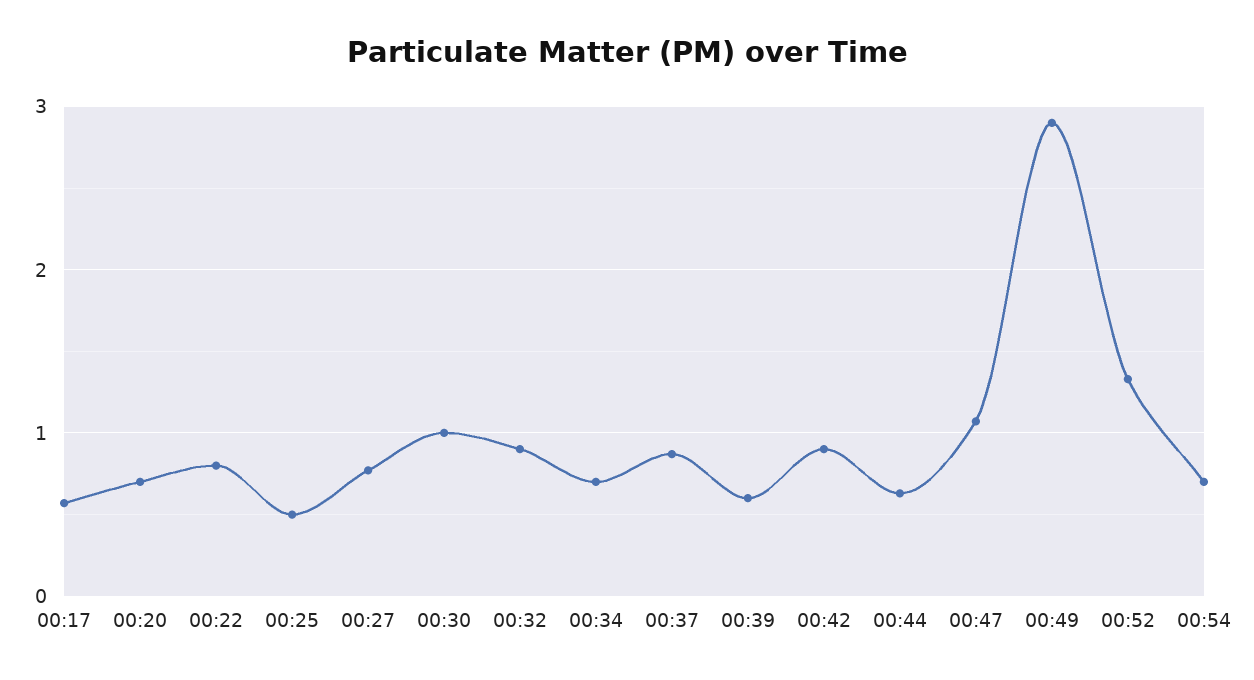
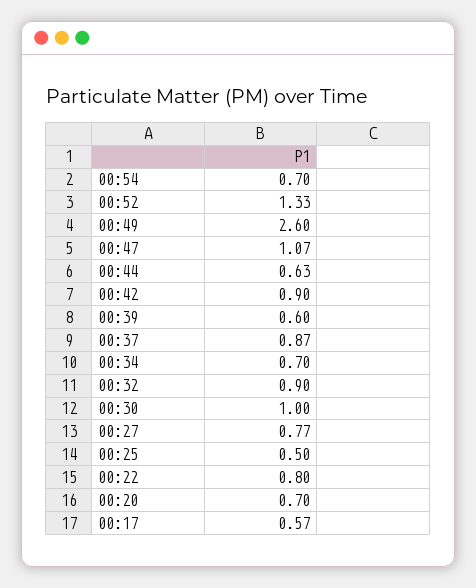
  {
    "00:17": 0.57,
    "00:20": 0.7,
    "00:22": 0.8,
    "00:25": 0.5,
    "00:27": 0.77,
    "00:30": 1,
    "00:32": 0.9,
    "00:34": 0.7,
    "00:37": 0.87,
    "00:39": 0.6,
    "00:42": 0.9,
    "00:44": 0.63,
    "00:47": 1.07,
-   "00:49": 2.9,
+   "00:49": 2.6,
    "00:52": 1.33,
    "00:54": 0.7
  }

